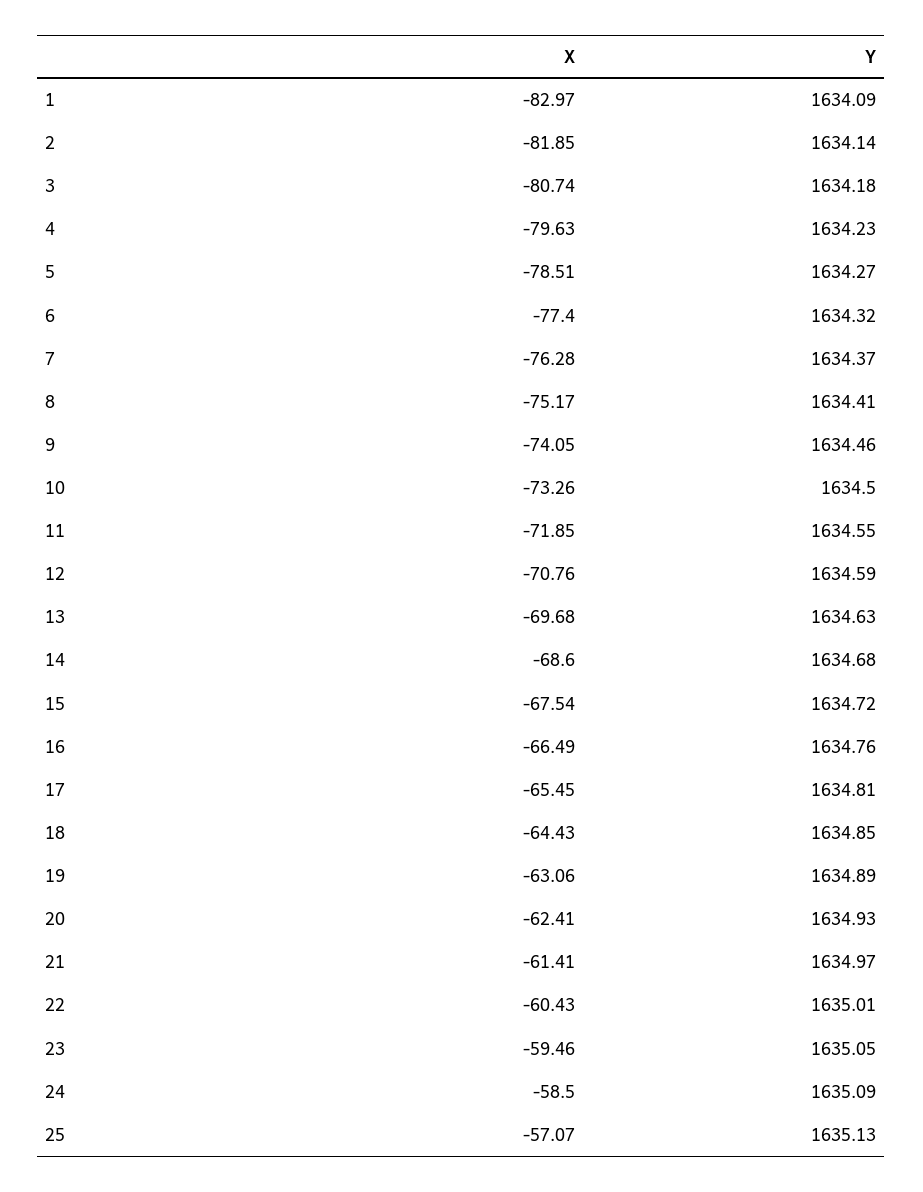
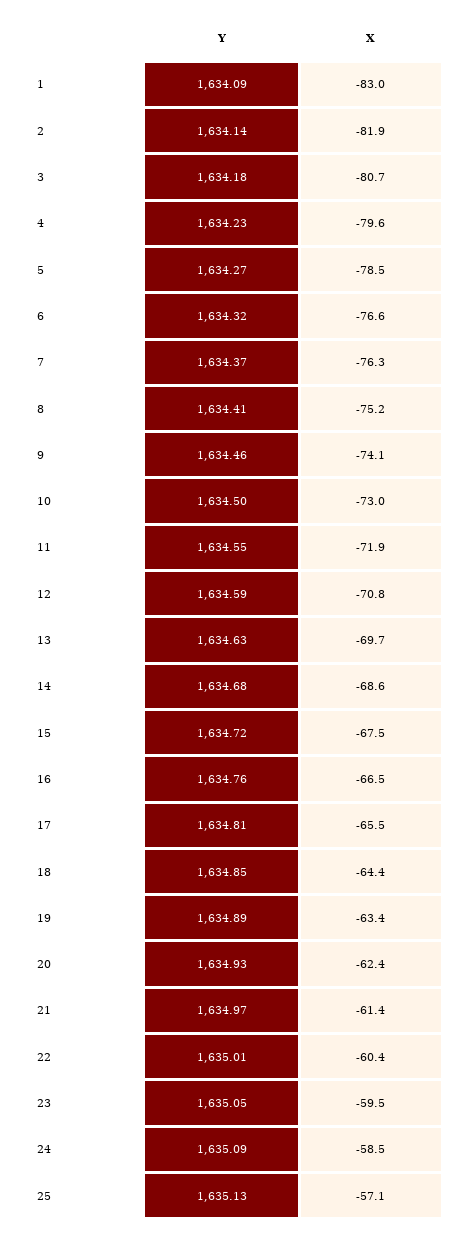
  {
    "X": {
      "1": -82.97,
      "2": -81.85,
      "3": -80.74,
      "4": -79.63,
      "5": -78.51,
-     "6": -77.4,
+     "6": -76.6,
      "7": -76.28,
      "8": -75.17,
      "9": -74.05,
-     "10": -73.26,
+     "10": -73,
      "11": -71.85,
      "12": -70.76,
      "13": -69.68,
      "14": -68.6,
      "15": -67.54,
      "16": -66.49,
      "17": -65.45,
      "18": -64.43,
-     "19": -63.06,
+     "19": -63.4,
      "20": -62.41,
      "21": -61.41,
      "22": -60.43,
      "23": -59.46,
      "24": -58.5,
      "25": -57.07
    },
    "Y": {
      "1": 1634.09,
      "2": 1634.14,
      "3": 1634.18,
      "4": 1634.23,
      "5": 1634.27,
      "6": 1634.32,
      "7": 1634.37,
      "8": 1634.41,
      "9": 1634.46,
      "10": 1634.5,
      "11": 1634.55,
      "12": 1634.59,
      "13": 1634.63,
      "14": 1634.68,
      "15": 1634.72,
      "16": 1634.76,
      "17": 1634.81,
      "18": 1634.85,
      "19": 1634.89,
      "20": 1634.93,
      "21": 1634.97,
      "22": 1635.01,
      "23": 1635.05,
      "24": 1635.09,
      "25": 1635.13
    }
  }

